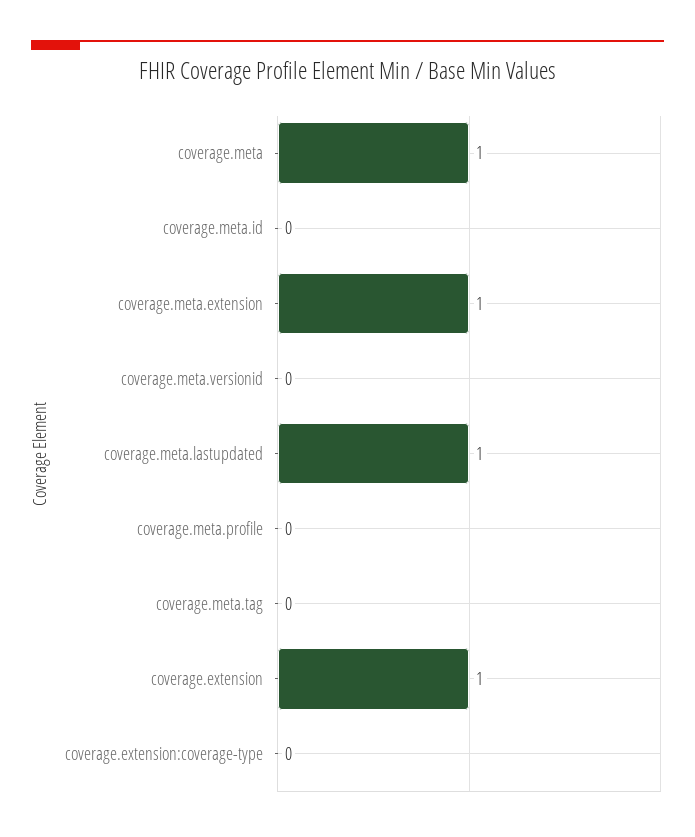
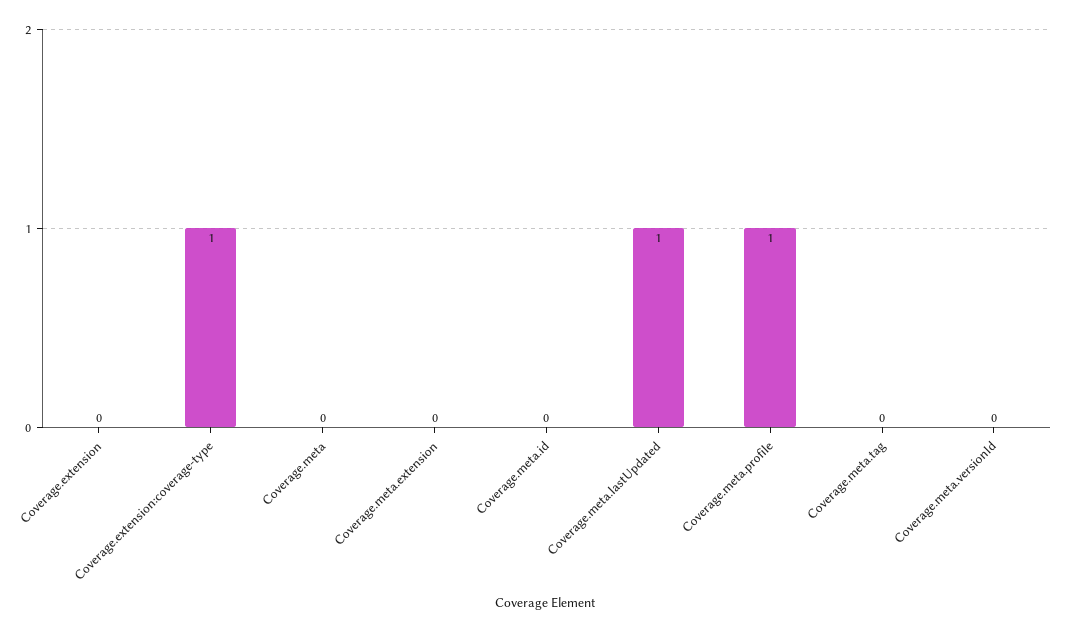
  {
-   "coverage.meta": 1,
+   "coverage.meta": 0,
    "coverage.meta.id": 0,
-   "coverage.meta.extension": 1,
+   "coverage.meta.extension": 0,
    "coverage.meta.versionid": 0,
    "coverage.meta.lastupdated": 1,
-   "coverage.meta.profile": 0,
+   "coverage.meta.profile": 1,
    "coverage.meta.tag": 0,
-   "coverage.extension": 1,
+   "coverage.extension": 0,
-   "coverage.extension:coverage-type": 0
+   "coverage.extension:coverage-type": 1
  }

